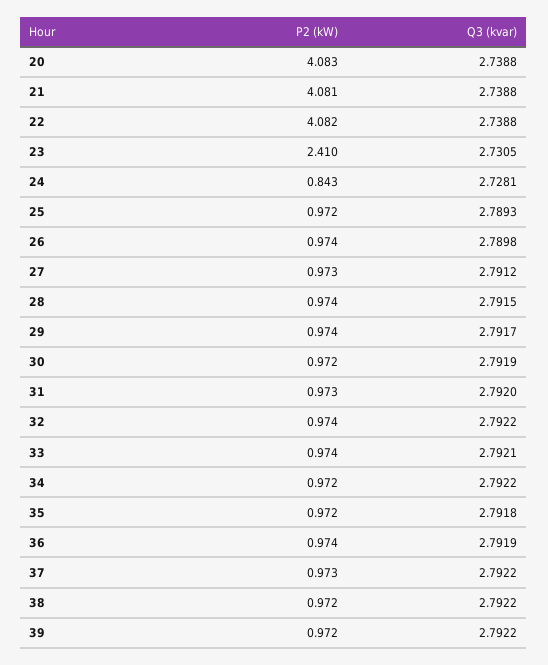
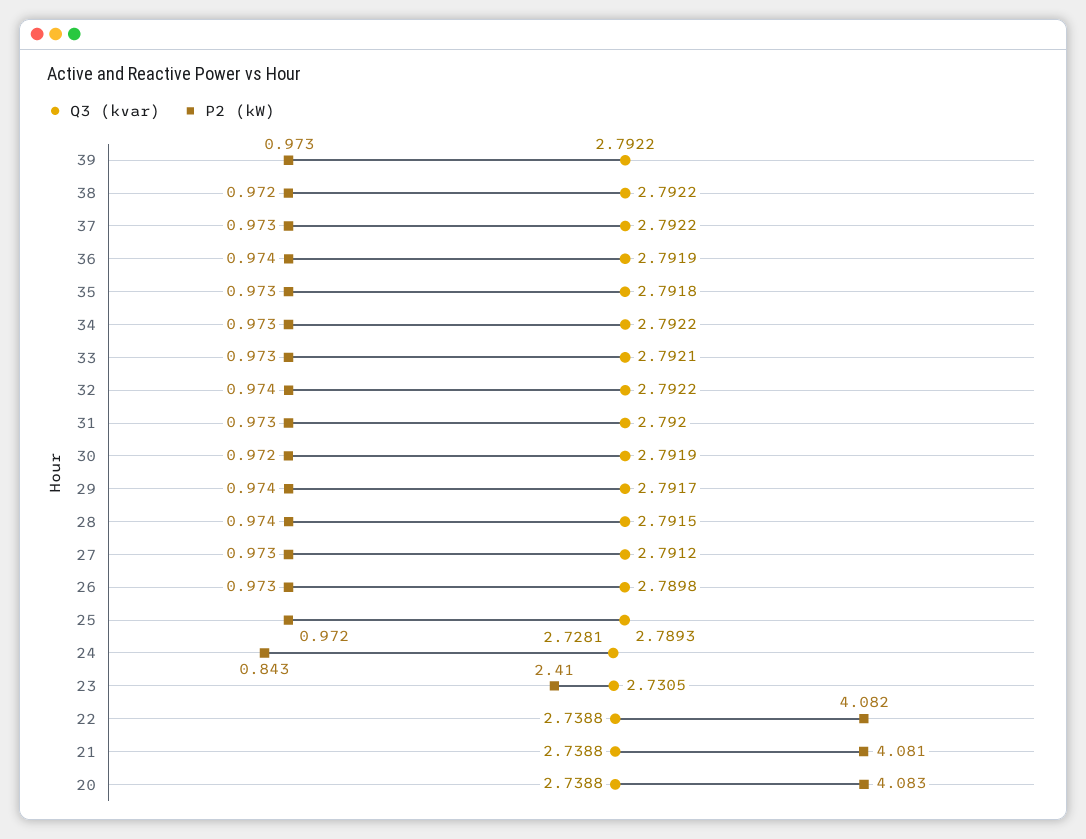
  {
    "P2 (kW)": {
      "20": 4.083,
      "21": 4.081,
      "22": 4.082,
      "23": 2.41,
      "24": 0.843,
      "25": 0.972,
-     "26": 0.974,
+     "26": 0.973,
      "27": 0.973,
      "28": 0.974,
      "29": 0.974,
      "30": 0.972,
      "31": 0.973,
      "32": 0.974,
-     "33": 0.974,
+     "33": 0.973,
-     "34": 0.972,
+     "34": 0.973,
-     "35": 0.972,
+     "35": 0.973,
      "36": 0.974,
      "37": 0.973,
      "38": 0.972,
-     "39": 0.972
+     "39": 0.973
    },
    "Q3 (kvar)": {
      "20": 2.7388,
      "21": 2.7388,
      "22": 2.7388,
      "23": 2.7305,
      "24": 2.7281,
      "25": 2.7893,
      "26": 2.7898,
      "27": 2.7912,
      "28": 2.7915,
      "29": 2.7917,
      "30": 2.7919,
      "31": 2.792,
      "32": 2.7922,
      "33": 2.7921,
      "34": 2.7922,
      "35": 2.7918,
      "36": 2.7919,
      "37": 2.7922,
      "38": 2.7922,
      "39": 2.7922
    }
  }

